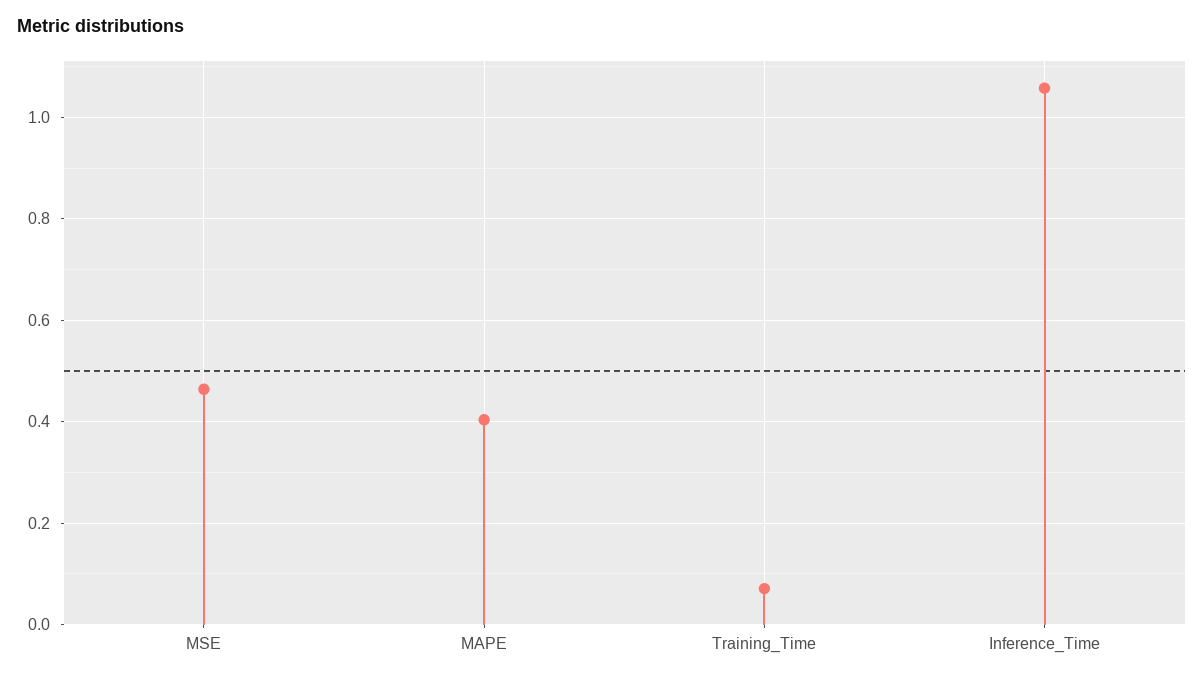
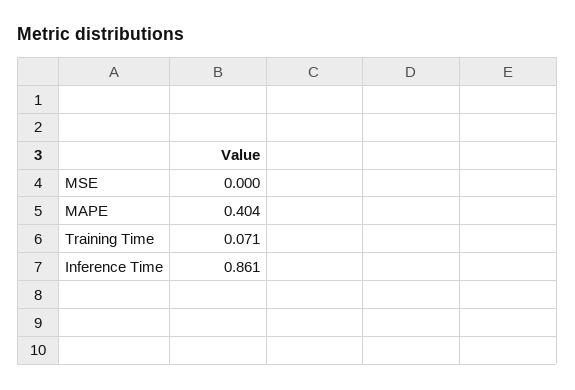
  {
-   "MSE": 0.46,
+   "MSE": 0,
    "MAPE": 0.404,
    "Training_Time": 0.071,
-   "Inference_Time": 1.06
+   "Inference_Time": 0.861
  }

